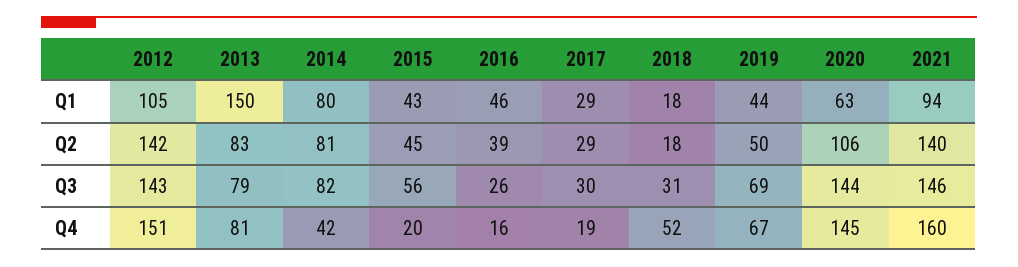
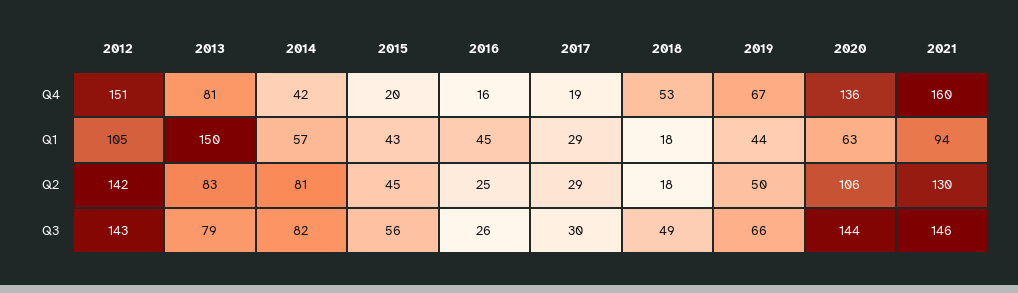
  {
    "2012": {
      "Q1": 105,
      "Q2": 142,
      "Q3": 143,
      "Q4": 151
    },
    "2013": {
      "Q1": 150,
      "Q2": 83,
      "Q3": 79,
      "Q4": 81
    },
    "2014": {
-     "Q1": 80,
+     "Q1": 57,
      "Q2": 81,
      "Q3": 82,
      "Q4": 42
    },
    "2015": {
      "Q1": 43,
      "Q2": 45,
      "Q3": 56,
      "Q4": 20
    },
    "2016": {
-     "Q1": 46,
+     "Q1": 45,
-     "Q2": 39,
+     "Q2": 25,
      "Q3": 26,
      "Q4": 16
    },
    "2017": {
      "Q1": 29,
      "Q2": 29,
      "Q3": 30,
      "Q4": 19
    },
    "2018": {
      "Q1": 18,
      "Q2": 18,
-     "Q3": 31,
+     "Q3": 49,
-     "Q4": 52
+     "Q4": 53
    },
    "2019": {
      "Q1": 44,
      "Q2": 50,
-     "Q3": 69,
+     "Q3": 66,
      "Q4": 67
    },
    "2020": {
      "Q1": 63,
      "Q2": 106,
      "Q3": 144,
-     "Q4": 145
+     "Q4": 136
    },
    "2021": {
      "Q1": 94,
-     "Q2": 140,
+     "Q2": 130,
      "Q3": 146,
      "Q4": 160
    }
  }

